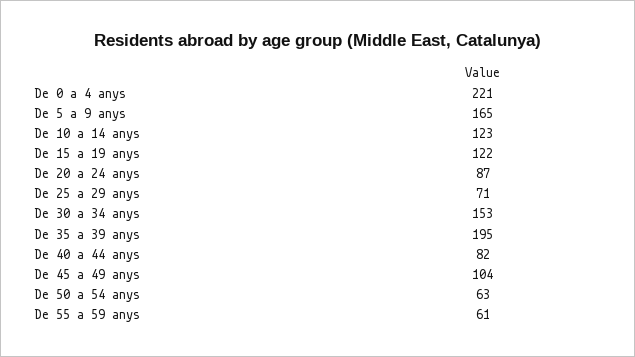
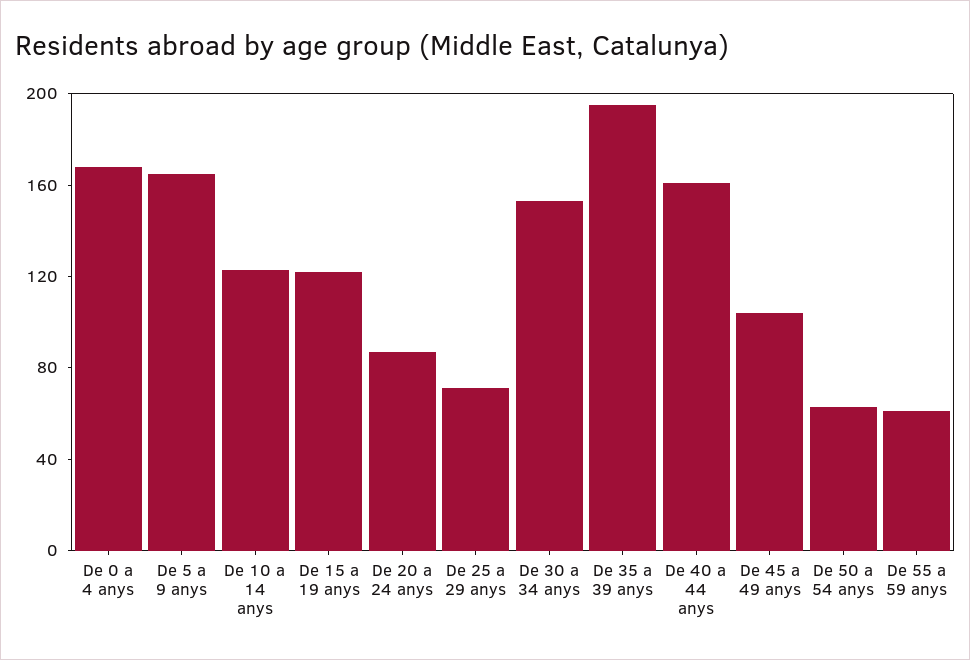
  {
-   "De 0 a 4 anys": 221,
+   "De 0 a 4 anys": 170,
    "De 5 a 9 anys": 165,
    "De 10 a 14 anys": 123,
    "De 15 a 19 anys": 122,
    "De 20 a 24 anys": 87,
    "De 25 a 29 anys": 71,
    "De 30 a 34 anys": 153,
    "De 35 a 39 anys": 195,
-   "De 40 a 44 anys": 82,
+   "De 40 a 44 anys": 160,
    "De 45 a 49 anys": 104,
    "De 50 a 54 anys": 63,
    "De 55 a 59 anys": 61
  }

